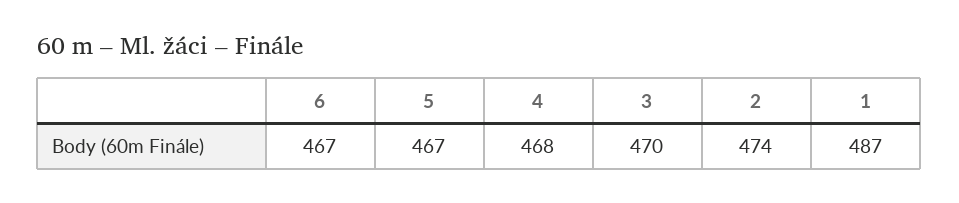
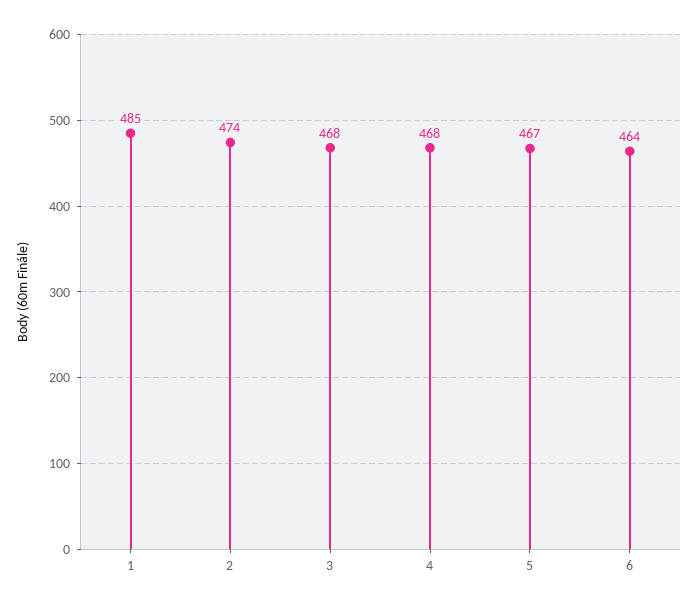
  {
-   "6": 467,
+   "6": 464,
    "5": 467,
    "4": 468,
-   "3": 470,
+   "3": 468,
    "2": 474,
-   "1": 487
+   "1": 485
  }

